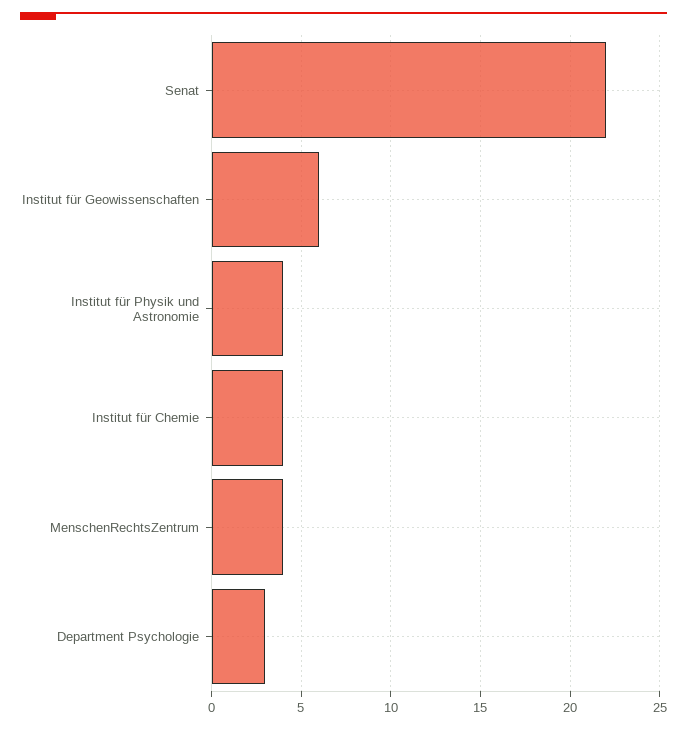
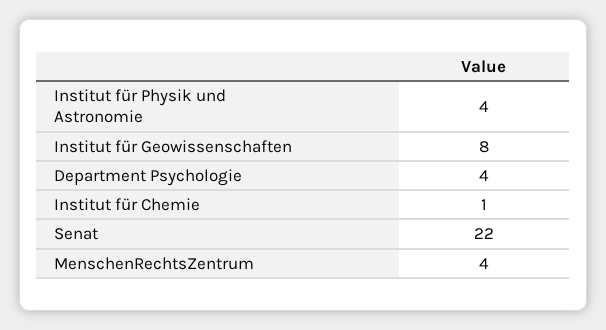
  {
    "Senat": 22,
-   "Institut für Geowissenschaften": 6,
+   "Institut für Geowissenschaften": 8,
    "Institut für Physik und Astronomie": 4,
-   "Institut für Chemie": 4,
+   "Institut für Chemie": 1,
    "MenschenRechtsZentrum": 4,
-   "Department Psychologie": 3
+   "Department Psychologie": 4
  }

